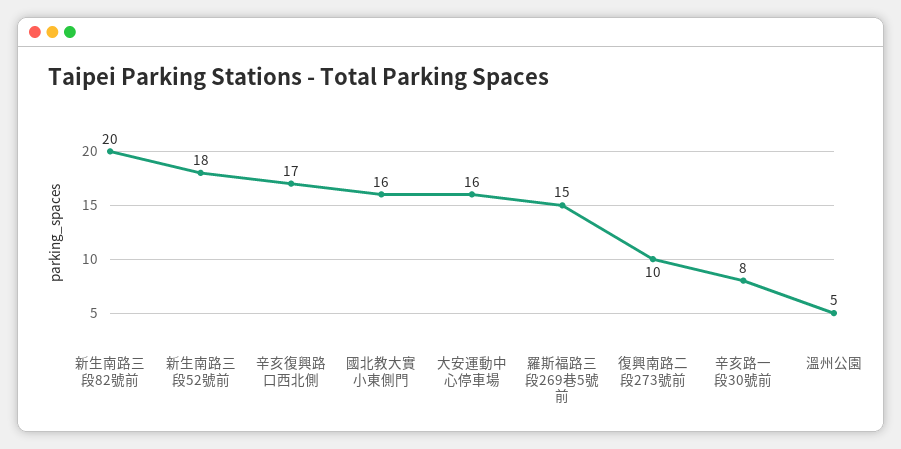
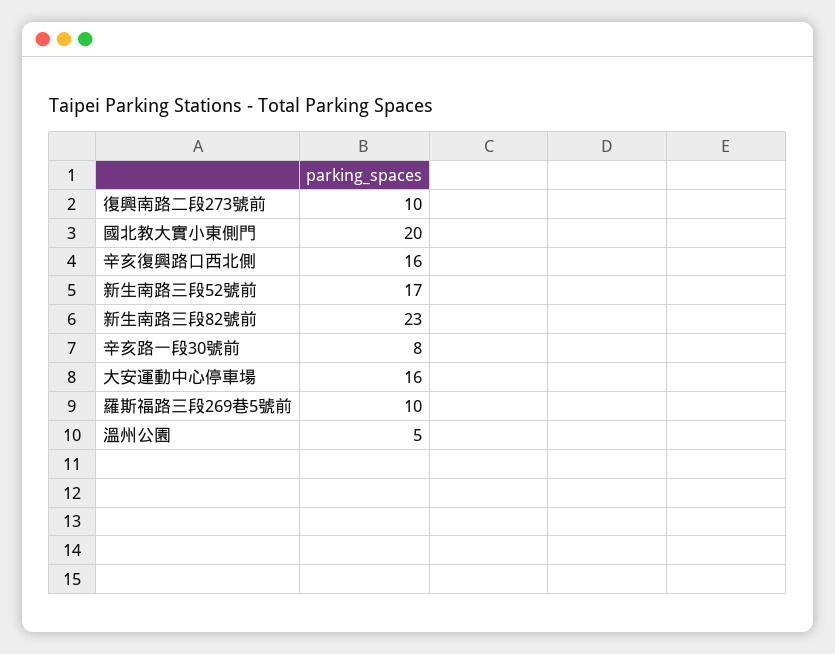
  {
-   "新生南路三段82號前": 20,
+   "新生南路三段82號前": 23,
-   "新生南路三段52號前": 18,
+   "新生南路三段52號前": 17,
-   "辛亥復興路口西北側": 17,
+   "辛亥復興路口西北側": 16,
-   "國北教大實小東側門": 16,
+   "國北教大實小東側門": 20,
    "大安運動中心停車場": 16,
-   "羅斯福路三段269巷5號前": 15,
+   "羅斯福路三段269巷5號前": 10,
    "復興南路二段273號前": 10,
    "辛亥路一段30號前": 8,
    "溫州公園": 5
  }

